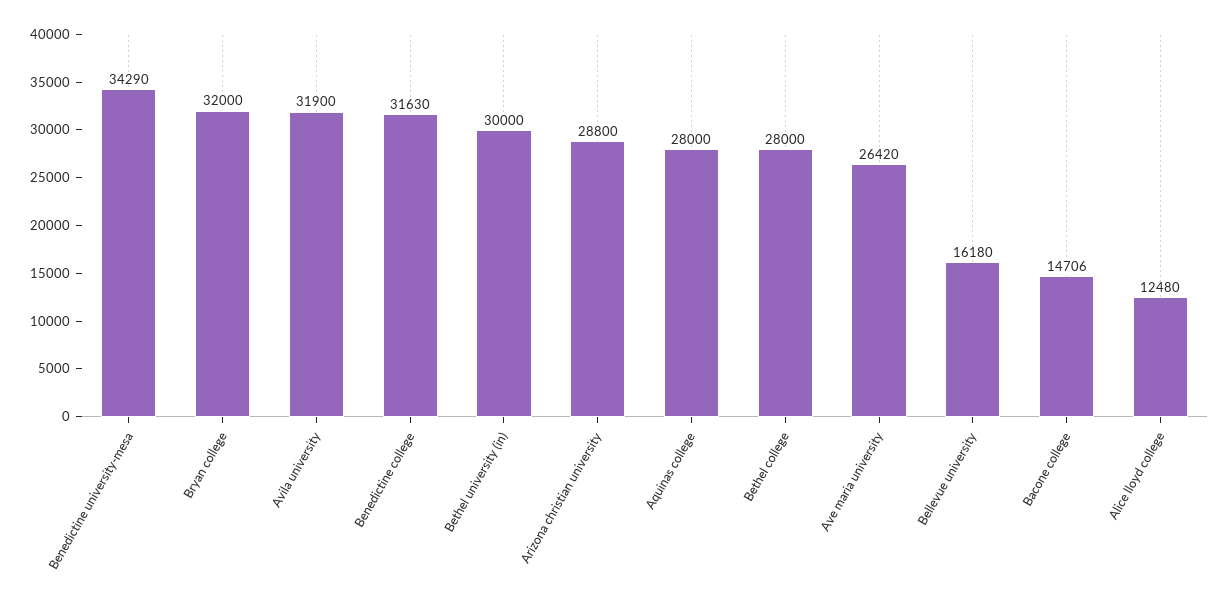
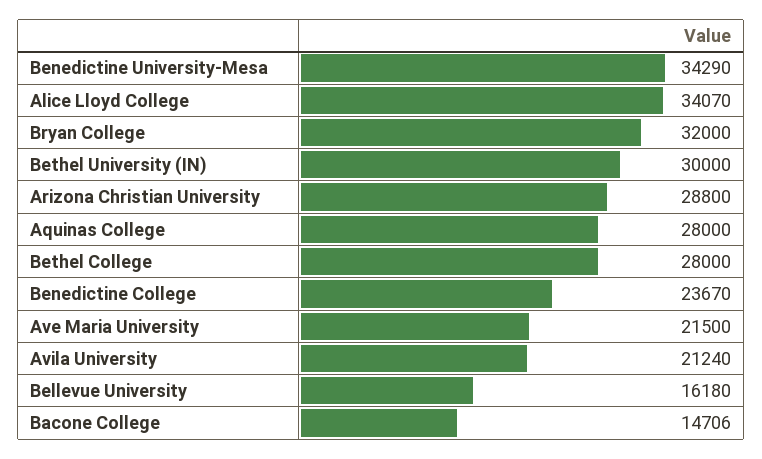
  {
    "Benedictine university-mesa": 34290,
    "Bryan college": 32000,
-   "Avila university": 31900,
+   "Avila university": 21240,
-   "Benedictine college": 31630,
+   "Benedictine college": 23670,
    "Bethel university (in)": 30000,
    "Arizona christian university": 28800,
    "Aquinas college": 28000,
    "Bethel college": 28000,
-   "Ave maria university": 26420,
+   "Ave maria university": 21500,
    "Bellevue university": 16180,
    "Bacone college": 14706,
-   "Alice lloyd college": 12480
+   "Alice lloyd college": 34070
  }

